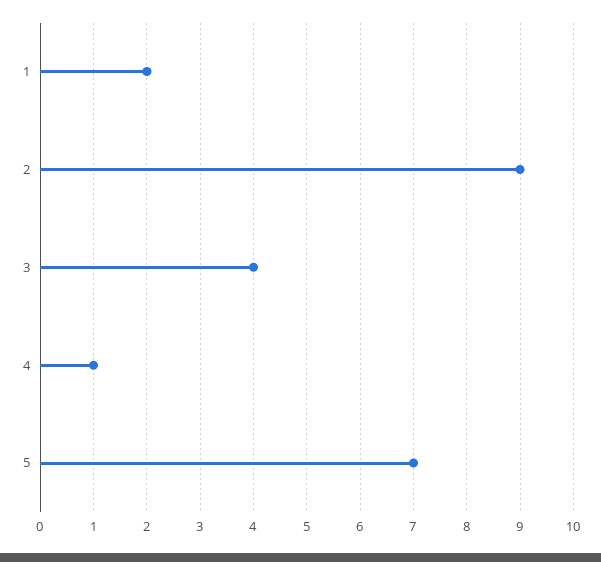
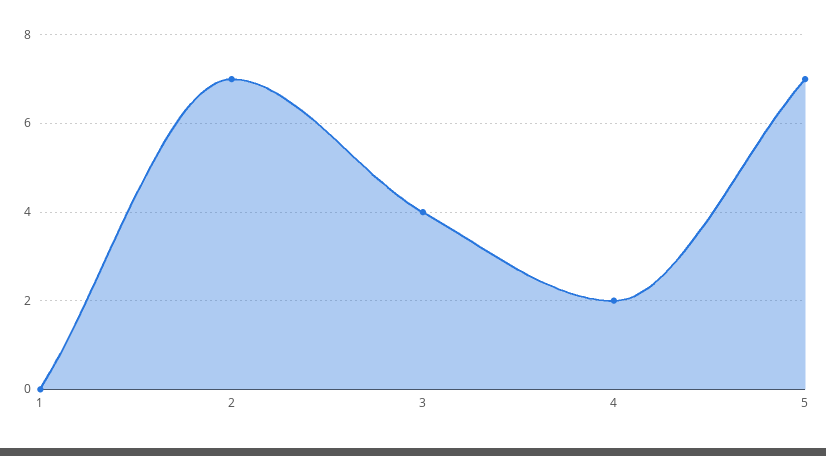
  {
-   "1": 2,
+   "1": 0,
-   "2": 9,
+   "2": 7,
    "3": 4,
-   "4": 1,
+   "4": 2,
    "5": 7
  }

